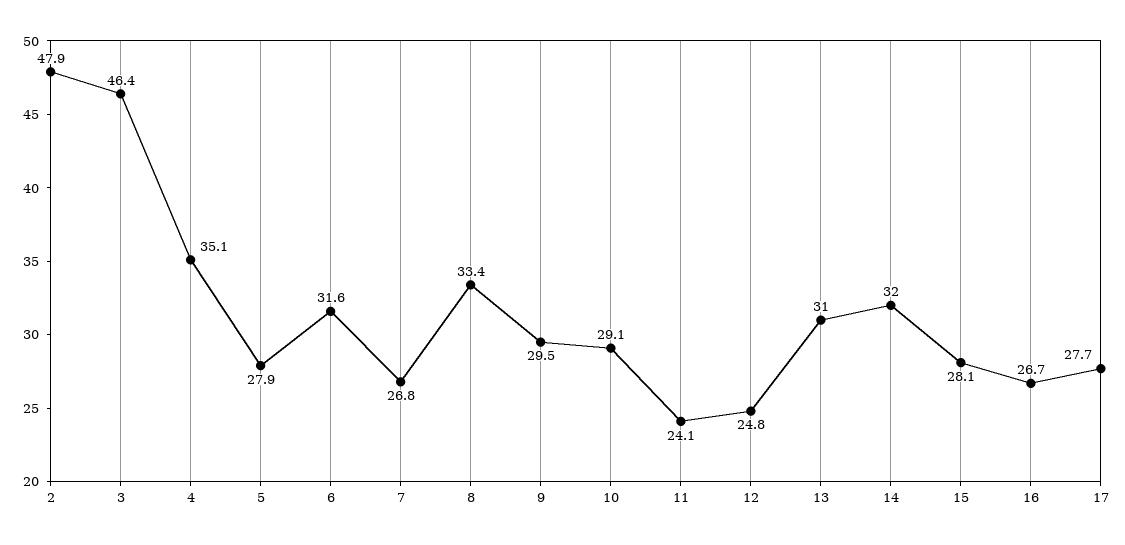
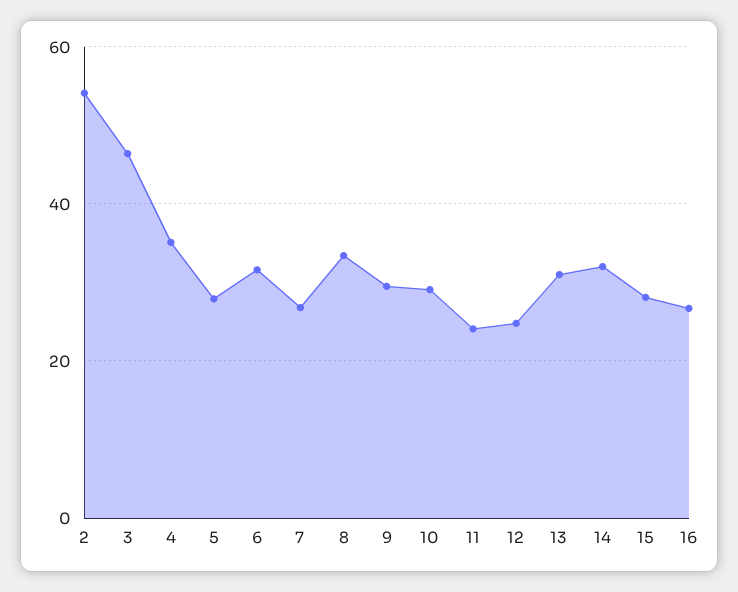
  {
-   "2": 47.9,
+   "2": 54,
    "3": 46.4,
    "4": 35.1,
    "5": 27.9,
    "6": 31.6,
    "7": 26.8,
    "8": 33.4,
    "9": 29.5,
    "10": 29.1,
    "11": 24.1,
    "12": 24.8,
    "13": 31,
    "14": 32,
    "15": 28.1,
-   "16": 26.7,
+   "16": 26.7
-   "17": 27.7
  }

